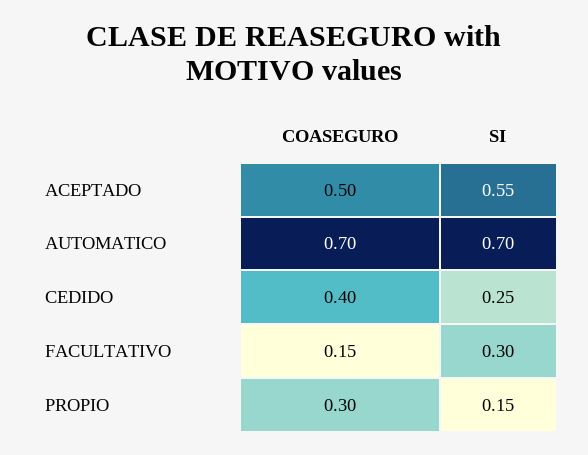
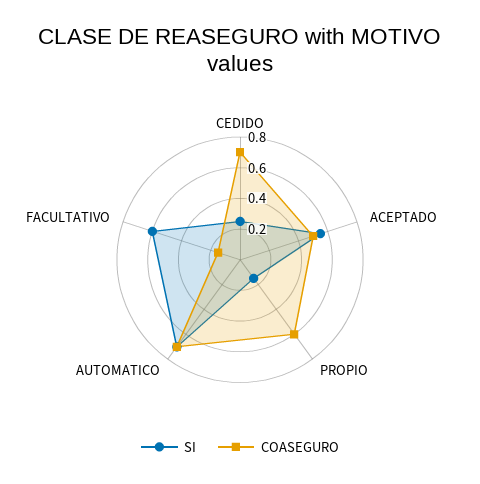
  {
    "COASEGURO": {
      "ACEPTADO": 0.5,
      "AUTOMATICO": 0.7,
-     "CEDIDO": 0.4,
+     "CEDIDO": 0.7,
      "FACULTATIVO": 0.15,
-     "PROPIO": 0.3
+     "PROPIO": 0.6
    },
    "SI": {
      "ACEPTADO": 0.55,
      "AUTOMATICO": 0.7,
      "CEDIDO": 0.25,
-     "FACULTATIVO": 0.3,
+     "FACULTATIVO": 0.6,
      "PROPIO": 0.15
    }
  }

